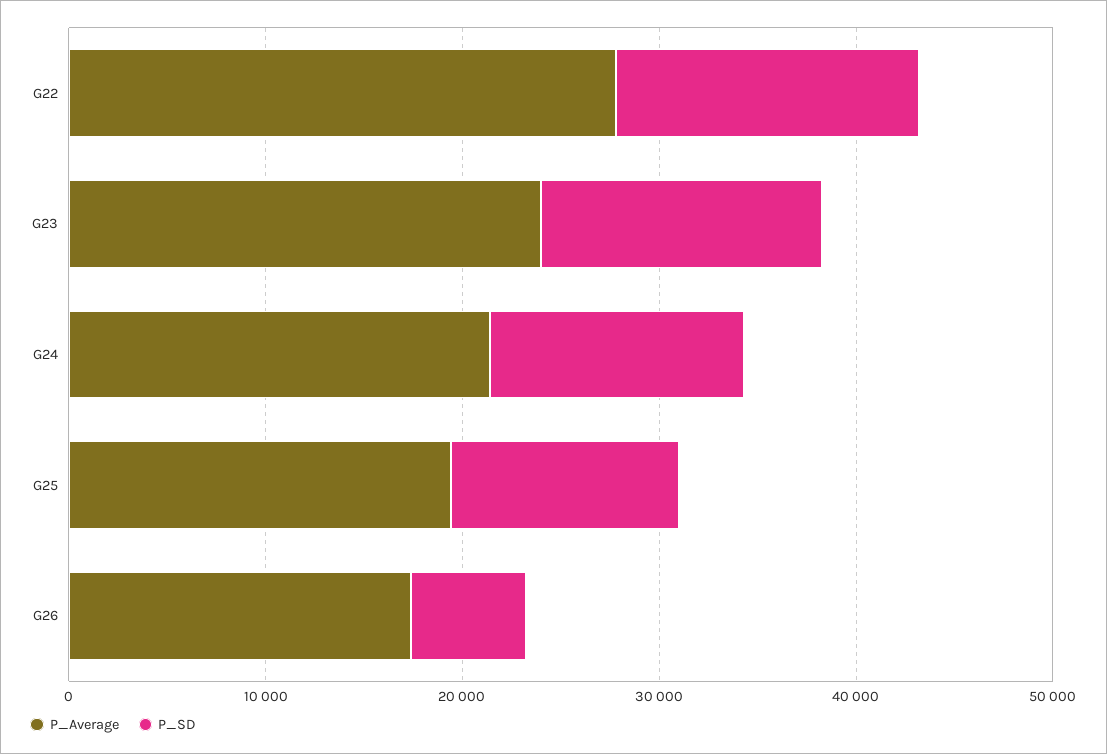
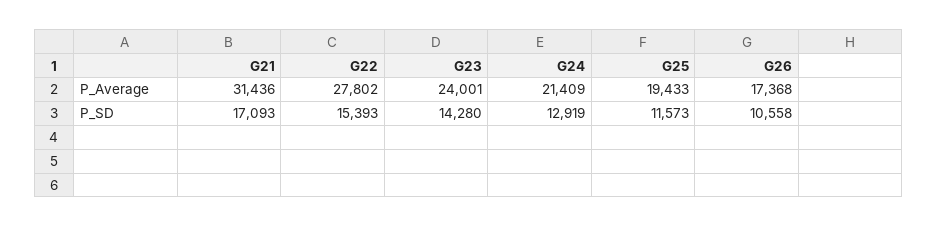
  {
    "P_Average": {
      "G22": 27802,
      "G23": 24001,
      "G24": 21409,
      "G25": 19433,
-     "G26": 17368
+     "G26": 17368,
+     "G21": 31436
    },
    "P_SD": {
      "G22": 15393,
      "G23": 14280,
      "G24": 12919,
      "G25": 11573,
-     "G26": 6000
+     "G26": 10558,
+     "G21": 17093
    }
  }

